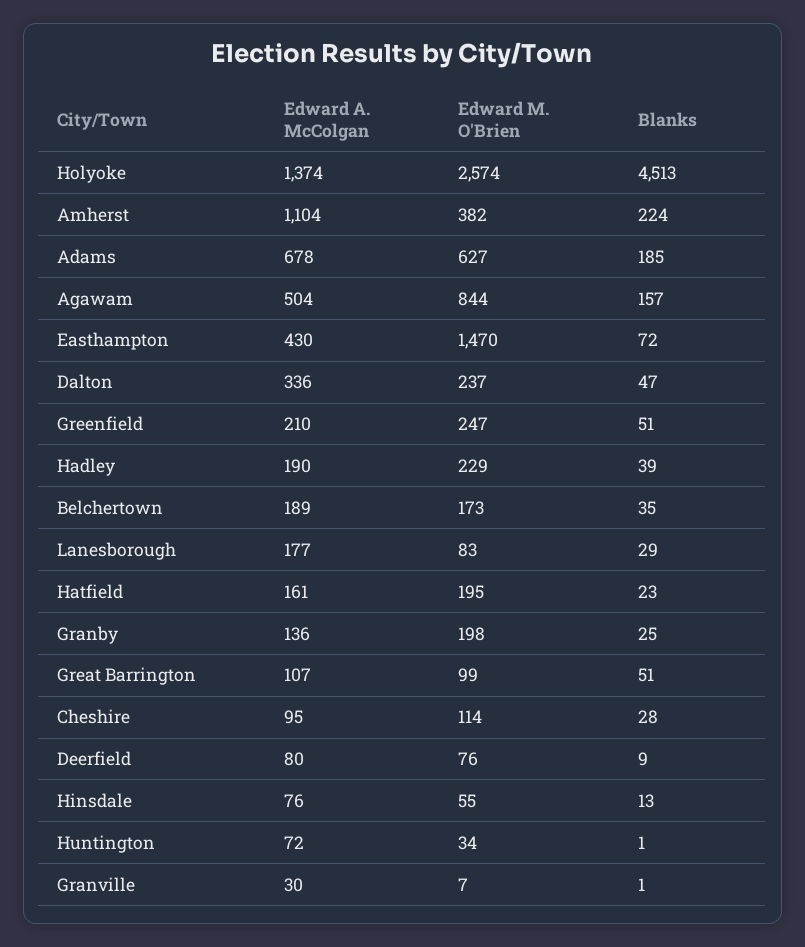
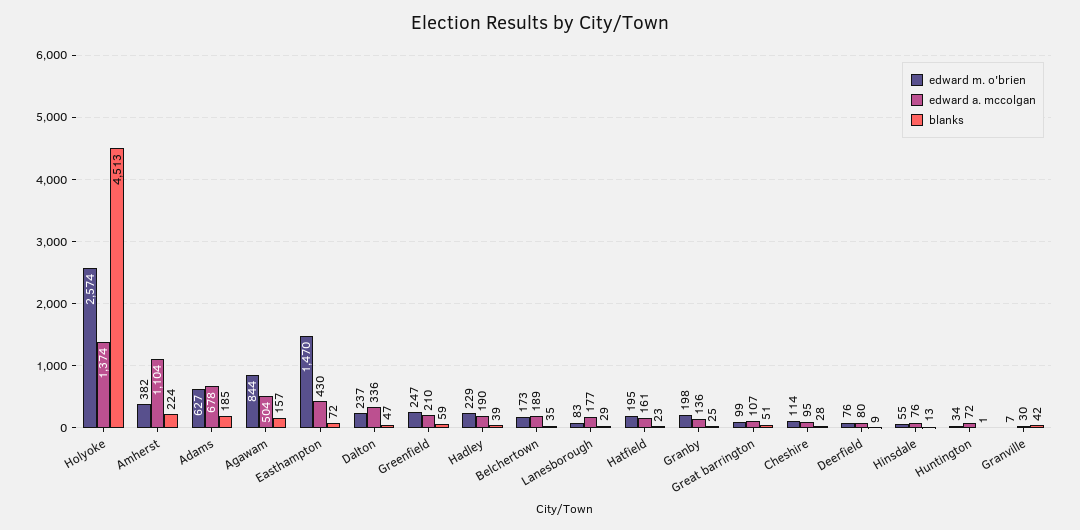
  {
    "Edward A. McColgan": {
      "Holyoke": 1374,
      "Amherst": 1104,
      "Adams": 678,
      "Agawam": 504,
      "Easthampton": 430,
      "Dalton": 336,
      "Greenfield": 210,
      "Hadley": 190,
      "Belchertown": 189,
      "Lanesborough": 177,
      "Hatfield": 161,
      "Granby": 136,
      "Great Barrington": 107,
      "Cheshire": 95,
      "Deerfield": 80,
      "Hinsdale": 76,
      "Huntington": 72,
      "Granville": 30
    },
    "Edward M. O'Brien": {
      "Holyoke": 2574,
      "Amherst": 382,
      "Adams": 627,
      "Agawam": 844,
      "Easthampton": 1470,
      "Dalton": 237,
      "Greenfield": 247,
      "Hadley": 229,
      "Belchertown": 173,
      "Lanesborough": 83,
      "Hatfield": 195,
      "Granby": 198,
      "Great Barrington": 99,
      "Cheshire": 114,
      "Deerfield": 76,
      "Hinsdale": 55,
      "Huntington": 34,
      "Granville": 7
    },
    "Blanks": {
      "Holyoke": 4513,
      "Amherst": 224,
      "Adams": 185,
      "Agawam": 157,
      "Easthampton": 72,
      "Dalton": 47,
-     "Greenfield": 51,
+     "Greenfield": 59,
      "Hadley": 39,
      "Belchertown": 35,
      "Lanesborough": 29,
      "Hatfield": 23,
      "Granby": 25,
      "Great Barrington": 51,
      "Cheshire": 28,
      "Deerfield": 9,
      "Hinsdale": 13,
      "Huntington": 1,
-     "Granville": 1
+     "Granville": 42
    }
  }

